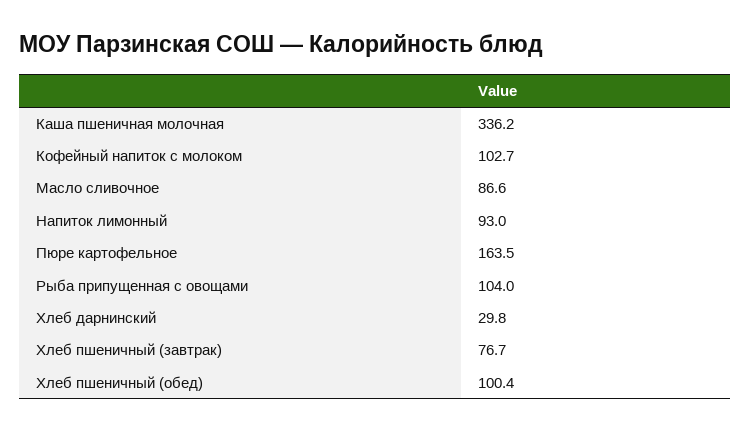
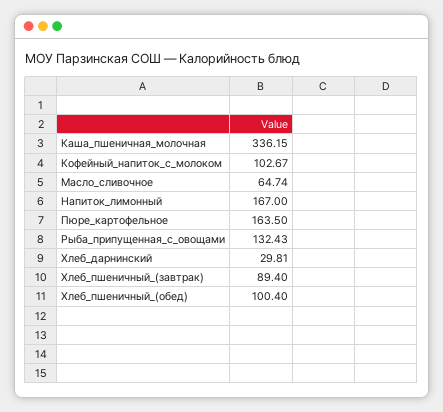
  {
    "Каша пшеничная молочная": 336.15,
    "Кофейный напиток с молоком": 102.67,
-   "Масло сливочное": 86.6,
+   "Масло сливочное": 64.74,
-   "Напиток лимонный": 93,
+   "Напиток лимонный": 167,
    "Пюре картофельное": 163.5,
-   "Рыба припущенная с овощами": 104,
+   "Рыба припущенная с овощами": 132.43,
    "Хлеб дарнинский": 29.81,
-   "Хлеб пшеничный (завтрак)": 76.7,
+   "Хлеб пшеничный (завтрак)": 89.4,
    "Хлеб пшеничный (обед)": 100.4
  }

